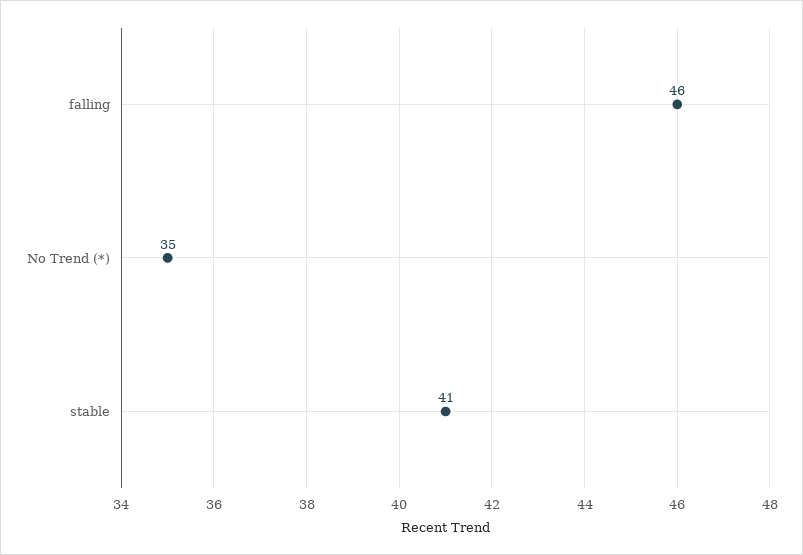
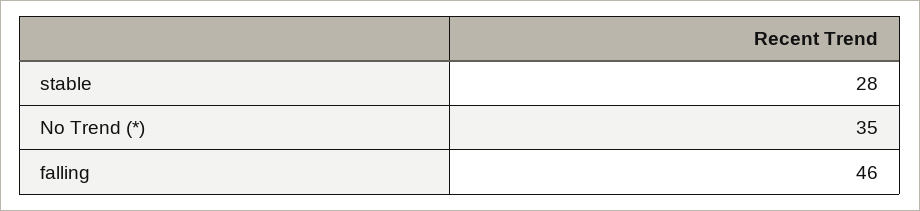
  {
    "falling": 46,
    "No Trend (*)": 35,
-   "stable": 41
+   "stable": 28
  }

